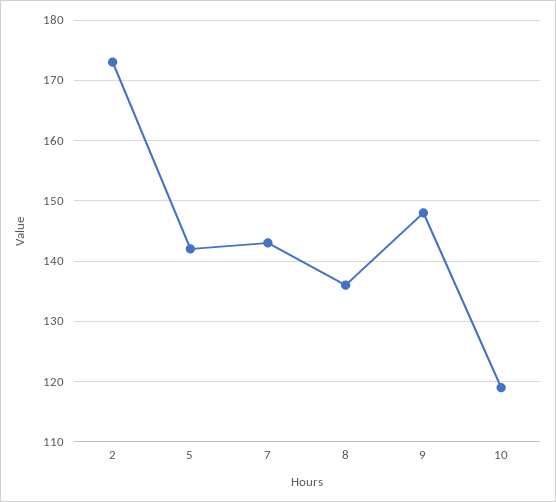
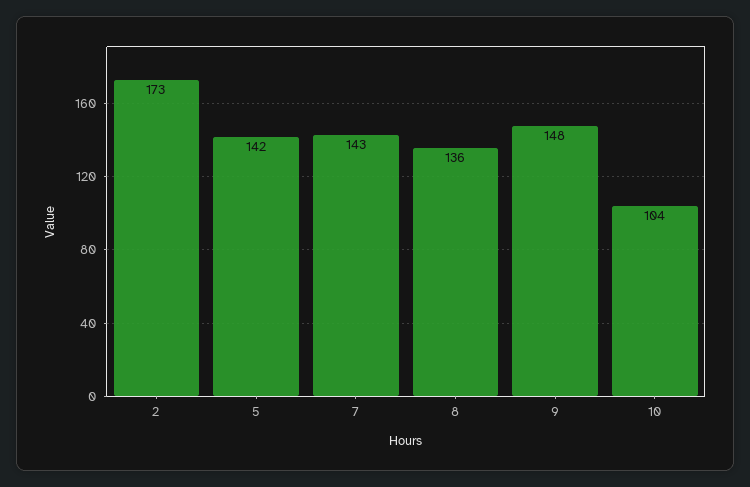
  {
    "2": 173,
    "5": 142,
    "7": 143,
    "8": 136,
    "9": 148,
-   "10": 119
+   "10": 104
  }

